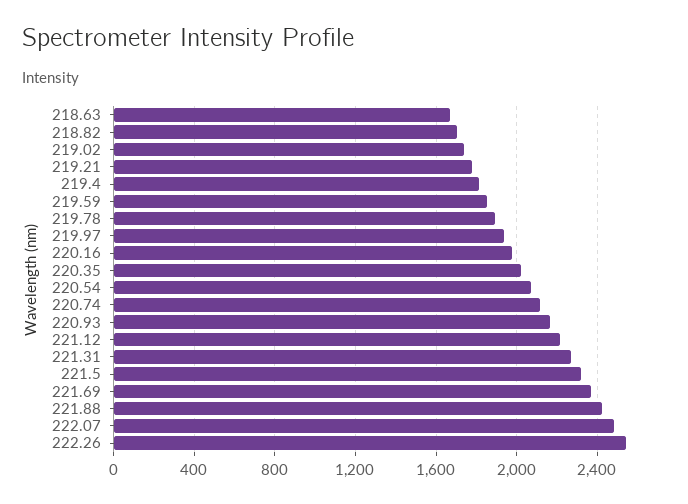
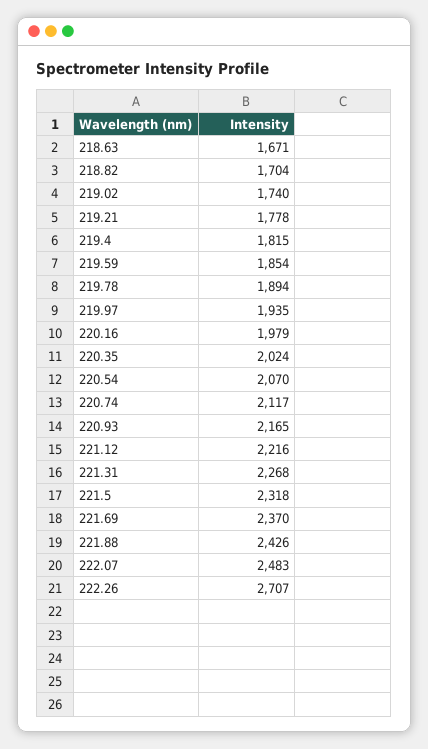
  {
    "218.63": 1671,
    "218.82": 1704,
    "219.02": 1740,
    "219.21": 1778,
    "219.4": 1815,
    "219.59": 1854,
    "219.78": 1894,
    "219.97": 1935,
    "220.16": 1979,
    "220.35": 2024,
    "220.54": 2070,
    "220.74": 2117,
    "220.93": 2165,
    "221.12": 2216,
    "221.31": 2268,
    "221.5": 2318,
    "221.69": 2370,
    "221.88": 2426,
    "222.07": 2483,
-   "222.26": 2550
+   "222.26": 2707
  }

